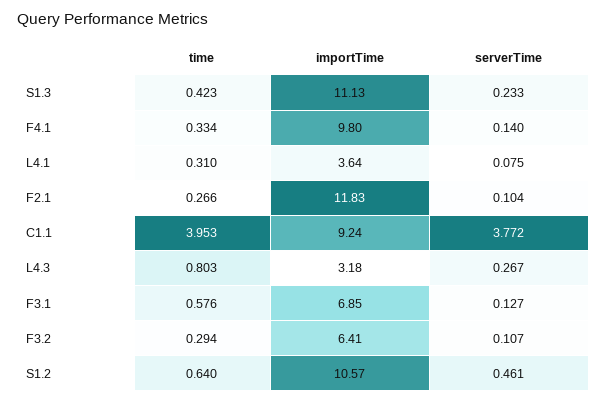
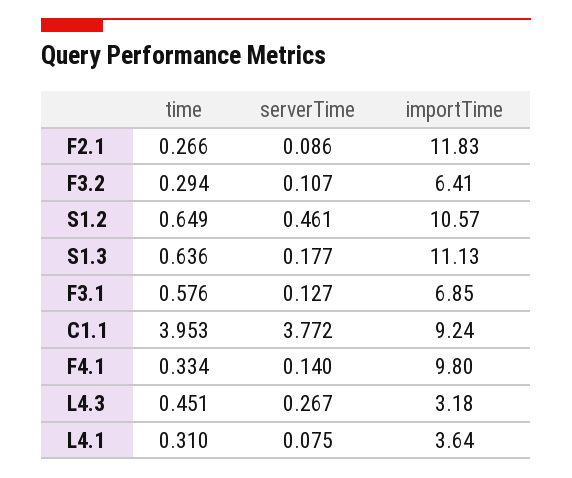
  {
    "time": {
-     "S1.3": 0.423,
+     "S1.3": 0.636,
      "F4.1": 0.334,
      "L4.1": 0.31,
      "F2.1": 0.266,
      "C1.1": 3.953,
-     "L4.3": 0.803,
+     "L4.3": 0.451,
      "F3.1": 0.576,
      "F3.2": 0.294,
-     "S1.2": 0.64
+     "S1.2": 0.649
    },
    "importTime": {
      "S1.3": 11.13,
      "F4.1": 9.8,
      "L4.1": 3.64,
      "F2.1": 11.83,
      "C1.1": 9.24,
      "L4.3": 3.18,
      "F3.1": 6.85,
      "F3.2": 6.41,
      "S1.2": 10.57
    },
    "serverTime": {
-     "S1.3": 0.233,
+     "S1.3": 0.177,
      "F4.1": 0.14,
      "L4.1": 0.075,
-     "F2.1": 0.104,
+     "F2.1": 0.086,
      "C1.1": 3.772,
      "L4.3": 0.267,
      "F3.1": 0.127,
      "F3.2": 0.107,
      "S1.2": 0.461
    }
  }

